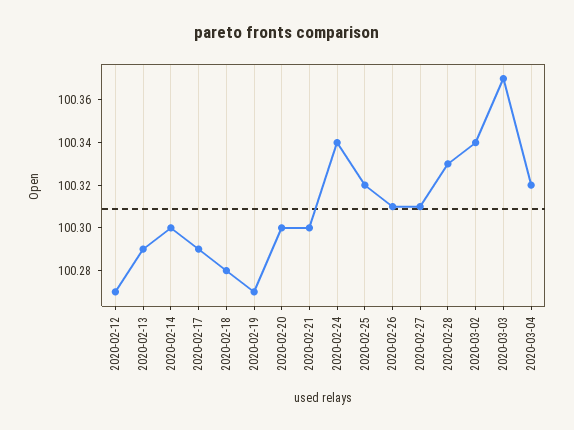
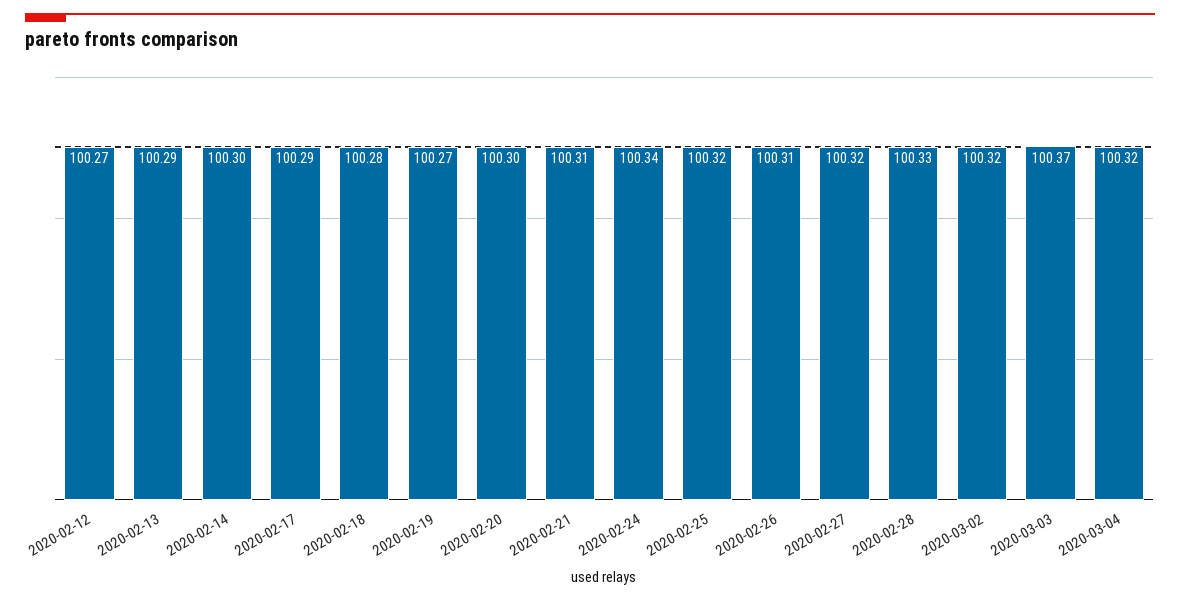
  {
    "2020-02-12": 100.27,
    "2020-02-13": 100.29,
    "2020-02-14": 100.3,
    "2020-02-17": 100.29,
    "2020-02-18": 100.28,
    "2020-02-19": 100.27,
    "2020-02-20": 100.3,
-   "2020-02-21": 100.3,
+   "2020-02-21": 100.31,
    "2020-02-24": 100.34,
    "2020-02-25": 100.32,
    "2020-02-26": 100.31,
-   "2020-02-27": 100.31,
+   "2020-02-27": 100.32,
    "2020-02-28": 100.33,
-   "2020-03-02": 100.34,
+   "2020-03-02": 100.32,
    "2020-03-03": 100.37,
    "2020-03-04": 100.32
  }

